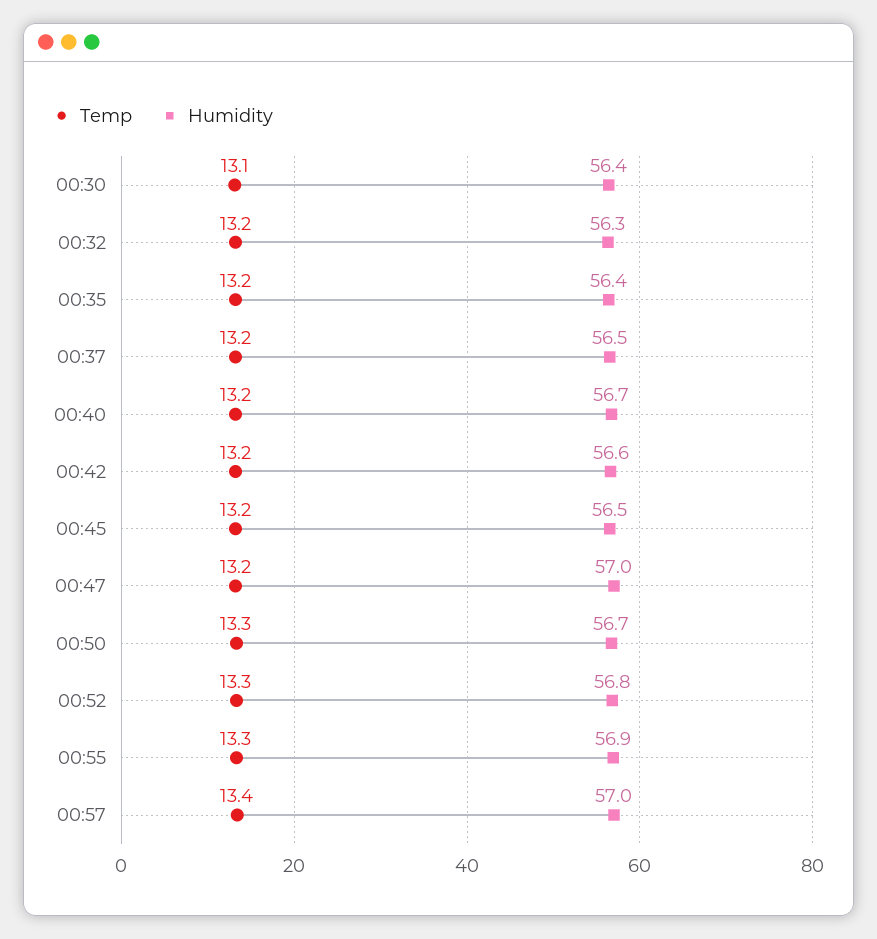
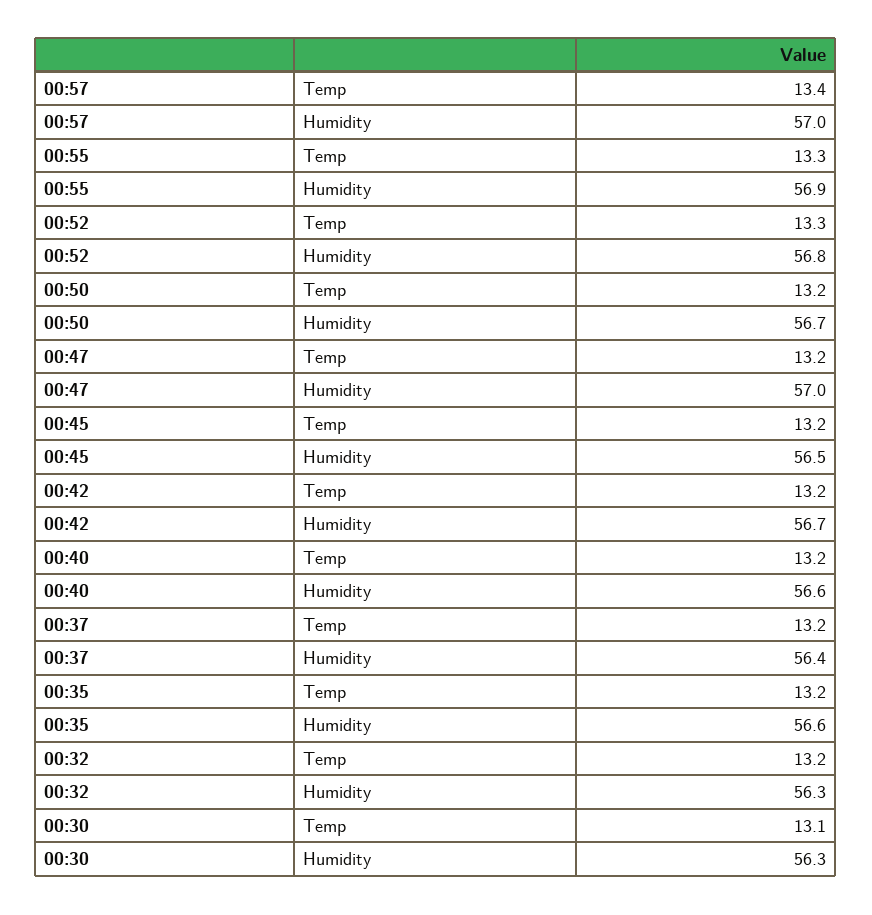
  {
    "Temp": {
      "00:30": 13.1,
      "00:32": 13.2,
      "00:35": 13.2,
      "00:37": 13.2,
      "00:40": 13.2,
      "00:42": 13.2,
      "00:45": 13.2,
      "00:47": 13.2,
-     "00:50": 13.3,
+     "00:50": 13.2,
      "00:52": 13.3,
      "00:55": 13.3,
      "00:57": 13.4
    },
    "Humidity": {
-     "00:30": 56.4,
+     "00:30": 56.3,
      "00:32": 56.3,
-     "00:35": 56.4,
+     "00:35": 56.6,
-     "00:37": 56.5,
+     "00:37": 56.4,
-     "00:40": 56.7,
+     "00:40": 56.6,
-     "00:42": 56.6,
+     "00:42": 56.7,
      "00:45": 56.5,
      "00:47": 57,
      "00:50": 56.7,
      "00:52": 56.8,
      "00:55": 56.9,
      "00:57": 57
    }
  }

